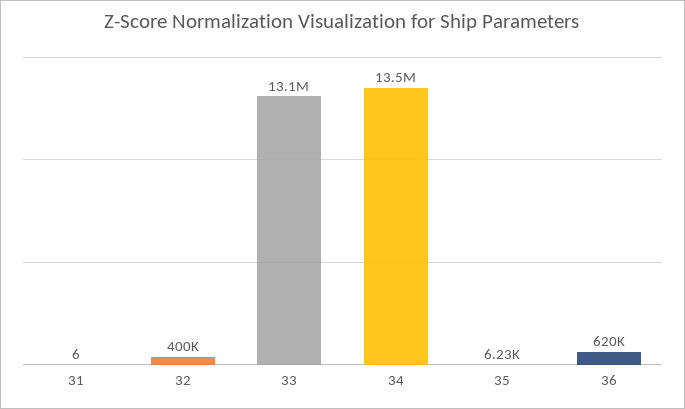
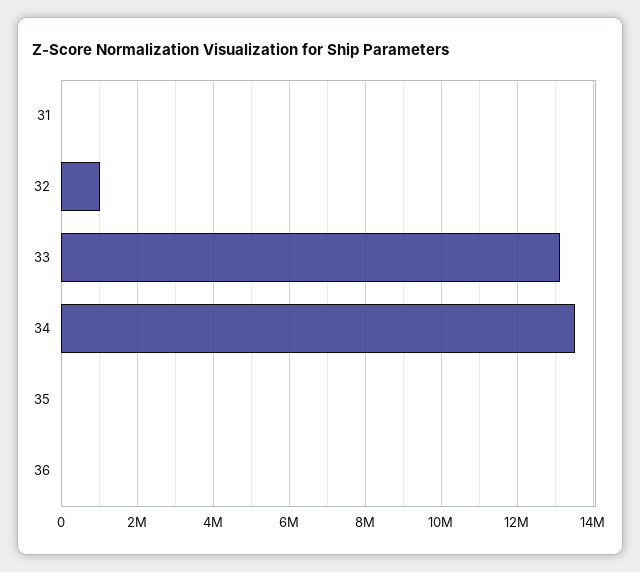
  {
    "31": 6,
-   "32": 400000,
+   "32": 1000000,
    "33": 13100000,
    "34": 13500000,
    "35": 6230,
-   "36": 620000
+   "36": 0
  }

